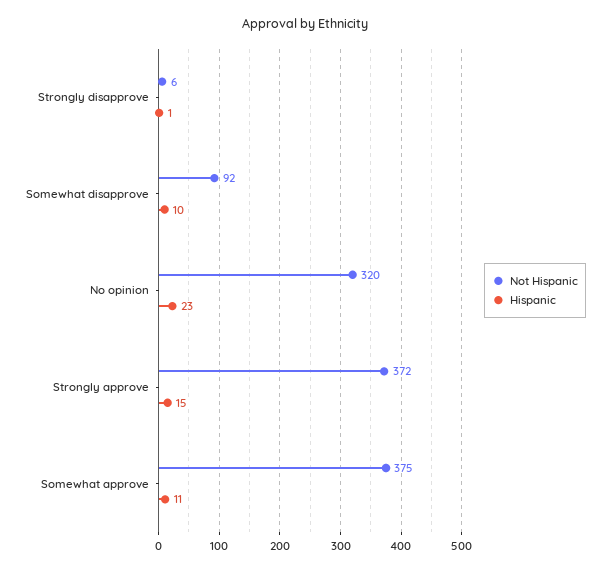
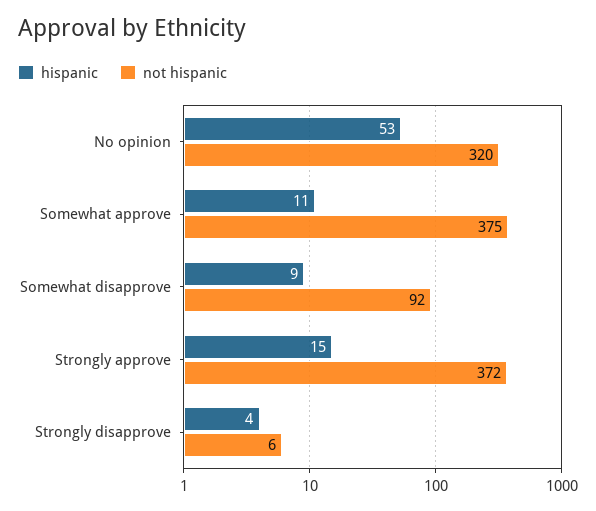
  {
    "Not Hispanic": {
      "Strongly disapprove": 6,
      "Somewhat disapprove": 92,
      "No opinion": 320,
      "Strongly approve": 372,
      "Somewhat approve": 375
    },
    "Hispanic": {
-     "Strongly disapprove": 1,
+     "Strongly disapprove": 4,
-     "Somewhat disapprove": 10,
+     "Somewhat disapprove": 9,
-     "No opinion": 23,
+     "No opinion": 53,
      "Strongly approve": 15,
      "Somewhat approve": 11
    }
  }

